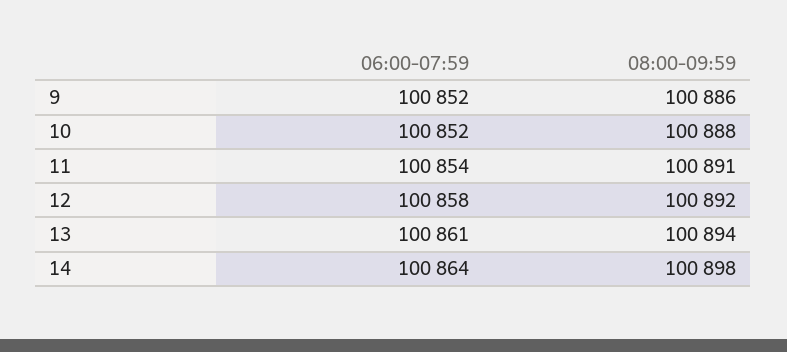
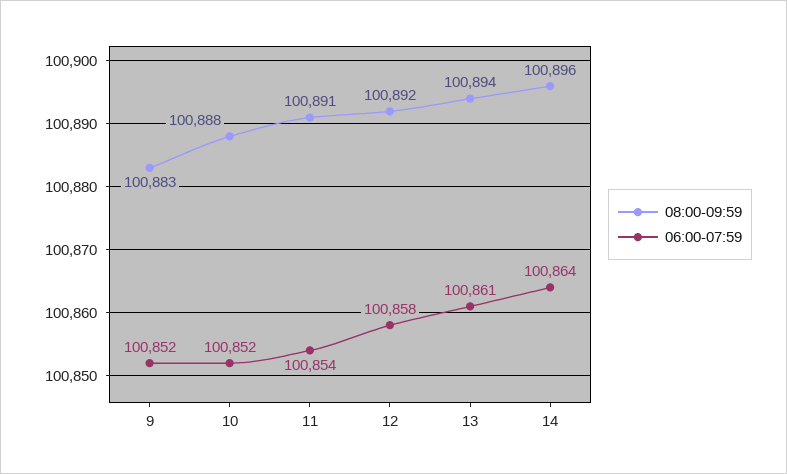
  {
    "06:00-07:59": {
      "9": 100852,
      "10": 100852,
      "11": 100854,
      "12": 100858,
      "13": 100861,
      "14": 100864
    },
    "08:00-09:59": {
-     "9": 100886,
+     "9": 100883,
      "10": 100888,
      "11": 100891,
      "12": 100892,
      "13": 100894,
-     "14": 100898
+     "14": 100896
    }
  }

